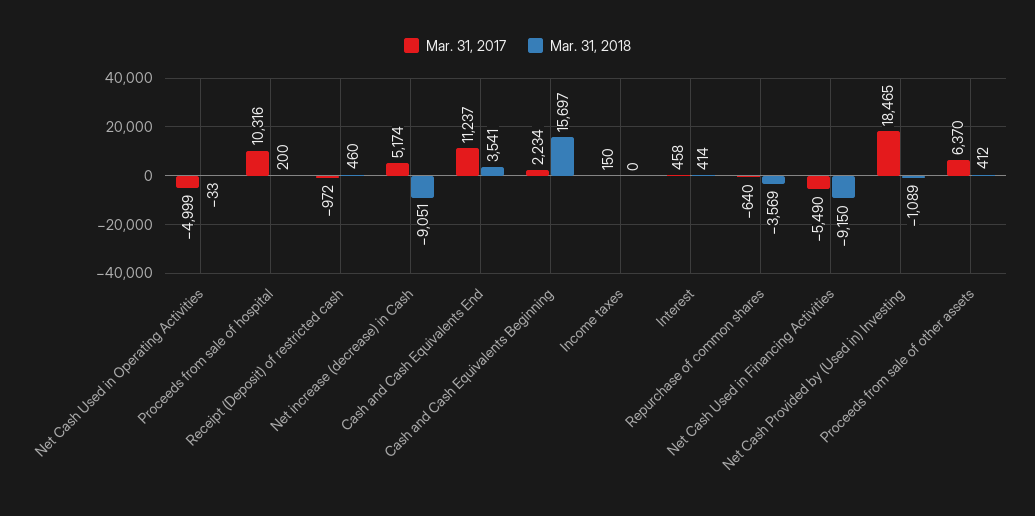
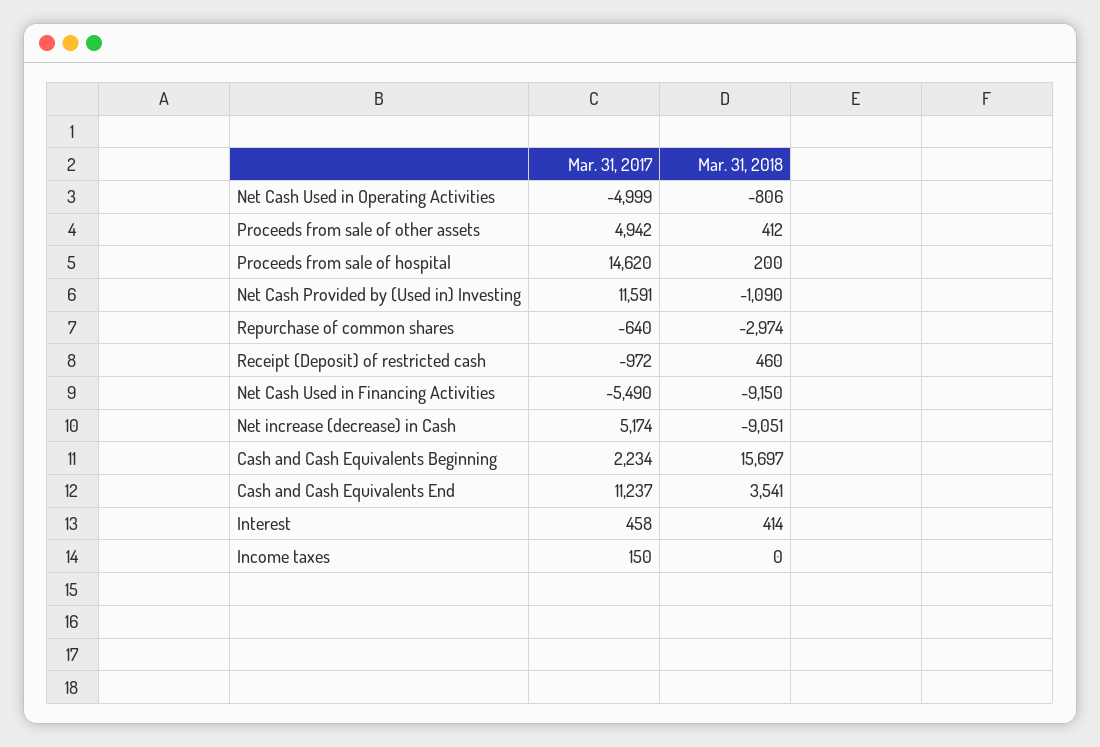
  {
    "Mar. 31, 2017": {
      "Net Cash Used in Operating Activities": -4999,
-     "Proceeds from sale of hospital": 10316,
+     "Proceeds from sale of hospital": 14620,
      "Receipt (Deposit) of restricted cash": -972,
      "Net increase (decrease) in Cash": 5174,
      "Cash and Cash Equivalents End": 11237,
      "Cash and Cash Equivalents Beginning": 2234,
      "Income taxes": 150,
      "Interest": 458,
      "Repurchase of common shares": -640,
      "Net Cash Used in Financing Activities": -5490,
-     "Net Cash Provided by (Used in) Investing": 18465,
+     "Net Cash Provided by (Used in) Investing": 11591,
-     "Proceeds from sale of other assets": 6370
+     "Proceeds from sale of other assets": 4942
    },
    "Mar. 31, 2018": {
-     "Net Cash Used in Operating Activities": -33,
+     "Net Cash Used in Operating Activities": -806,
      "Proceeds from sale of hospital": 200,
      "Receipt (Deposit) of restricted cash": 460,
      "Net increase (decrease) in Cash": -9051,
      "Cash and Cash Equivalents End": 3541,
      "Cash and Cash Equivalents Beginning": 15697,
      "Income taxes": 0,
      "Interest": 414,
-     "Repurchase of common shares": -3569,
+     "Repurchase of common shares": -2974,
      "Net Cash Used in Financing Activities": -9150,
-     "Net Cash Provided by (Used in) Investing": -1089,
+     "Net Cash Provided by (Used in) Investing": -1090,
      "Proceeds from sale of other assets": 412
    }
  }

